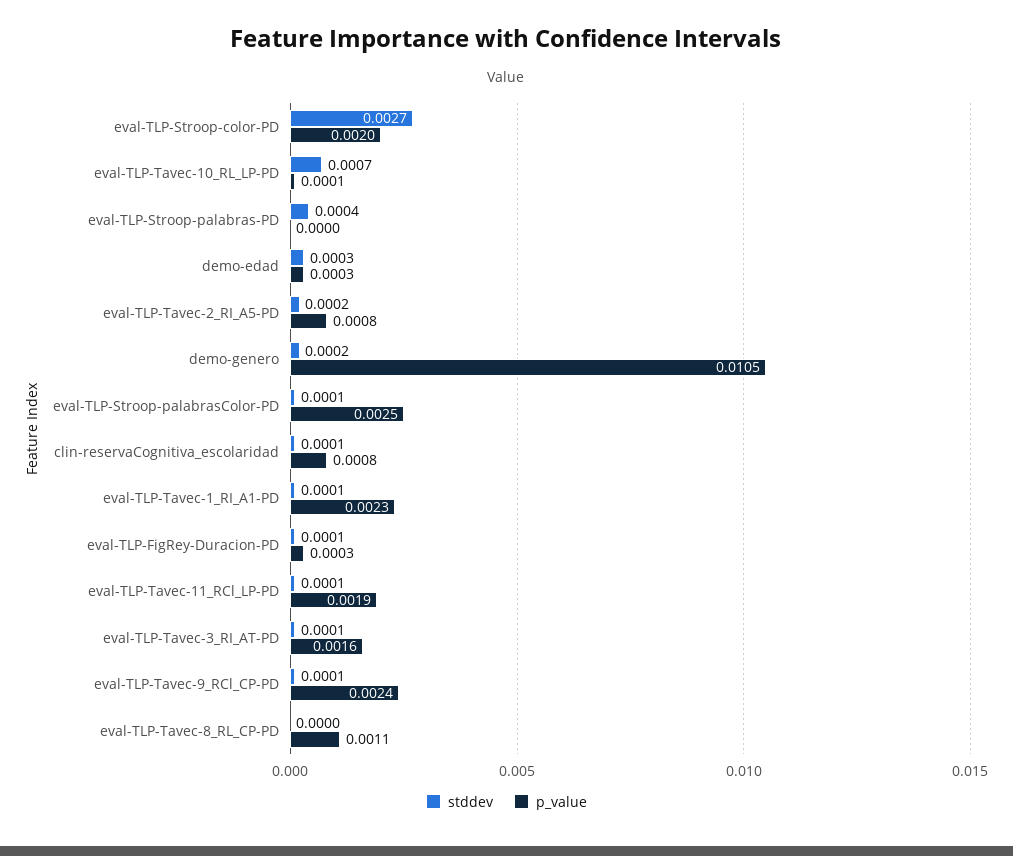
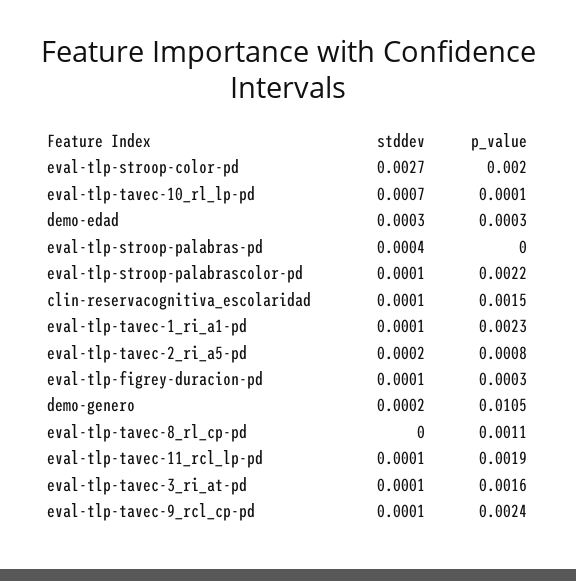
  {
    "stddev": {
      "eval-TLP-Stroop-color-PD": 0.0027,
      "eval-TLP-Tavec-10_RL_LP-PD": 0.0007,
      "eval-TLP-Stroop-palabras-PD": 0.0004,
      "demo-edad": 0.0003,
      "eval-TLP-Tavec-2_RI_A5-PD": 0.0002,
      "demo-genero": 0.0002,
      "eval-TLP-Stroop-palabrasColor-PD": 0.0001,
      "clin-reservaCognitiva_escolaridad": 0.0001,
      "eval-TLP-Tavec-1_RI_A1-PD": 0.0001,
      "eval-TLP-FigRey-Duracion-PD": 0.0001,
      "eval-TLP-Tavec-11_RCl_LP-PD": 0.0001,
      "eval-TLP-Tavec-3_RI_AT-PD": 0.0001,
      "eval-TLP-Tavec-9_RCl_CP-PD": 0.0001,
      "eval-TLP-Tavec-8_RL_CP-PD": 0
    },
    "p_value": {
      "eval-TLP-Stroop-color-PD": 0.002,
      "eval-TLP-Tavec-10_RL_LP-PD": 0.0001,
      "eval-TLP-Stroop-palabras-PD": 0,
      "demo-edad": 0.0003,
      "eval-TLP-Tavec-2_RI_A5-PD": 0.0008,
      "demo-genero": 0.0105,
-     "eval-TLP-Stroop-palabrasColor-PD": 0.0025,
+     "eval-TLP-Stroop-palabrasColor-PD": 0.0022,
-     "clin-reservaCognitiva_escolaridad": 0.0008,
+     "clin-reservaCognitiva_escolaridad": 0.0015,
      "eval-TLP-Tavec-1_RI_A1-PD": 0.0023,
      "eval-TLP-FigRey-Duracion-PD": 0.0003,
      "eval-TLP-Tavec-11_RCl_LP-PD": 0.0019,
      "eval-TLP-Tavec-3_RI_AT-PD": 0.0016,
      "eval-TLP-Tavec-9_RCl_CP-PD": 0.0024,
      "eval-TLP-Tavec-8_RL_CP-PD": 0.0011
    }
  }

